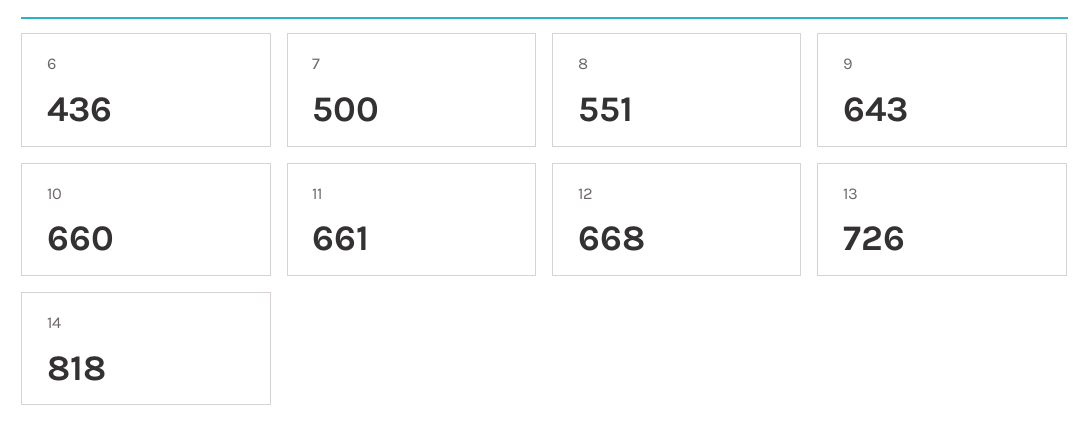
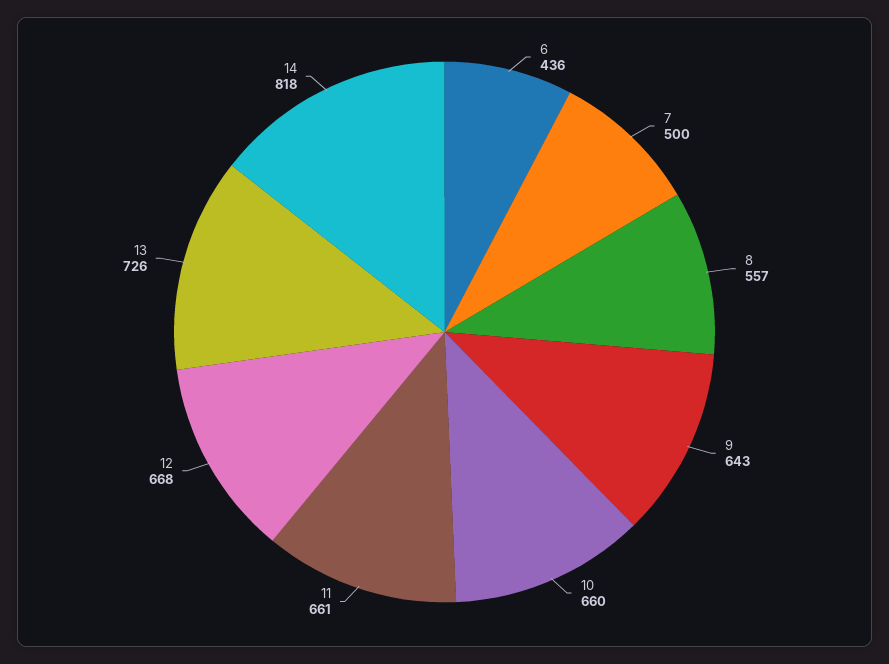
  {
    "6": 436,
    "7": 500,
-   "8": 551,
+   "8": 557,
    "9": 643,
    "10": 660,
    "11": 661,
    "12": 668,
    "13": 726,
    "14": 818
  }

